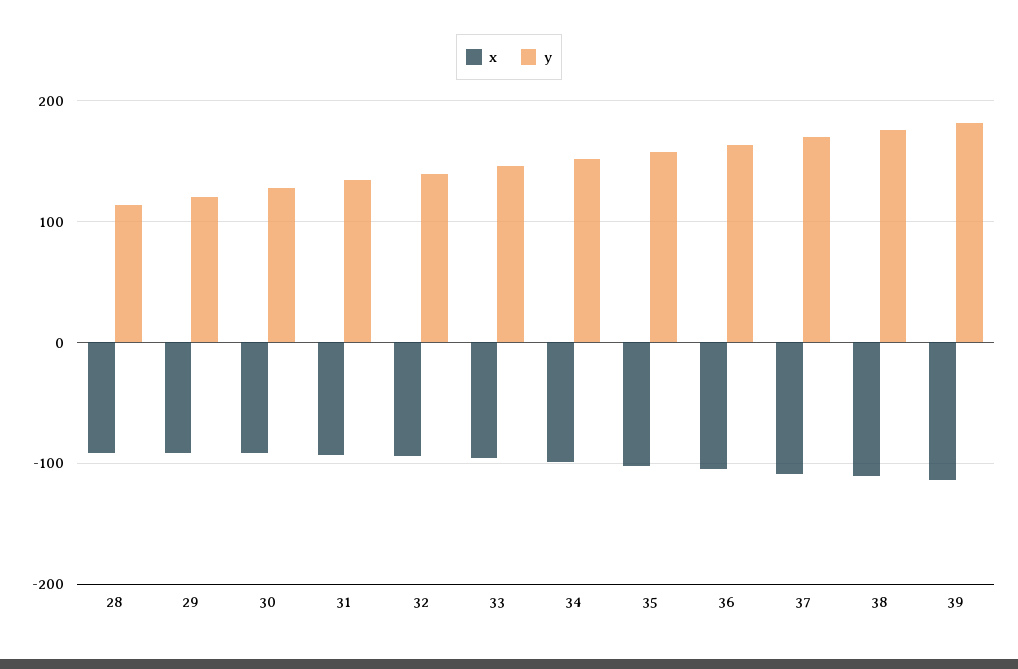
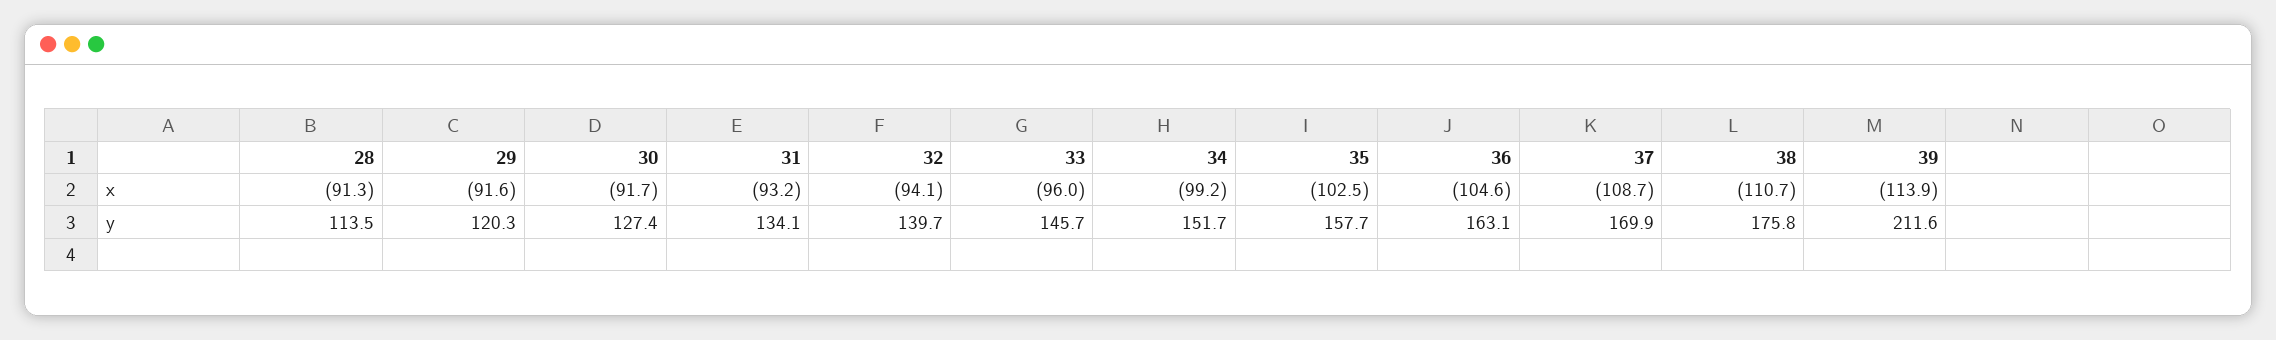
  {
    "x": {
      "28": -91.3,
      "29": -91.6,
      "30": -91.7,
      "31": -93.2,
      "32": -94.1,
      "33": -96,
      "34": -99.2,
      "35": -102.5,
      "36": -104.6,
      "37": -108.7,
      "38": -110.7,
      "39": -113.9
    },
    "y": {
      "28": 113.5,
      "29": 120.3,
      "30": 127.4,
      "31": 134.1,
      "32": 139.7,
      "33": 145.7,
      "34": 151.7,
      "35": 157.7,
      "36": 163.1,
      "37": 169.9,
      "38": 175.8,
-     "39": 180
+     "39": 211.6
    }
  }

